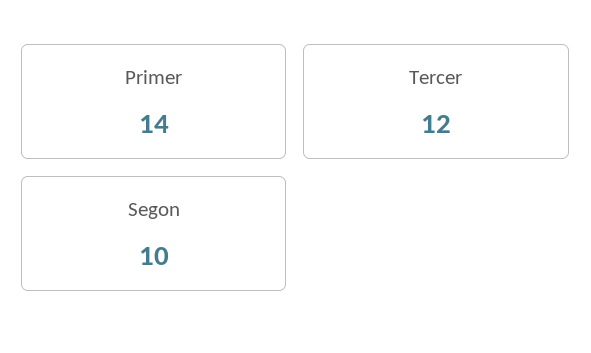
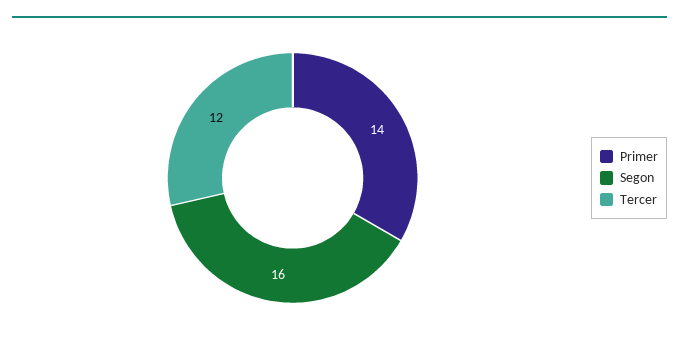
  {
    "Primer": 14,
    "Tercer": 12,
-   "Segon": 10
+   "Segon": 16
  }

